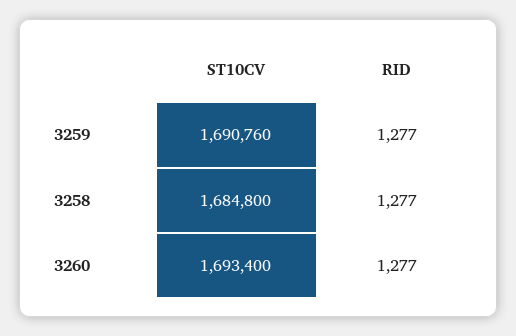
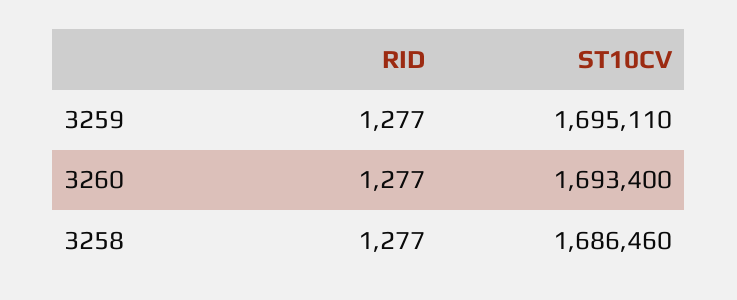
  {
    "ST10CV": {
-     "3259": 1690760,
+     "3259": 1695110,
-     "3258": 1684800,
+     "3258": 1686460,
      "3260": 1693400
    },
    "RID": {
      "3259": 1277,
      "3258": 1277,
      "3260": 1277
    }
  }

